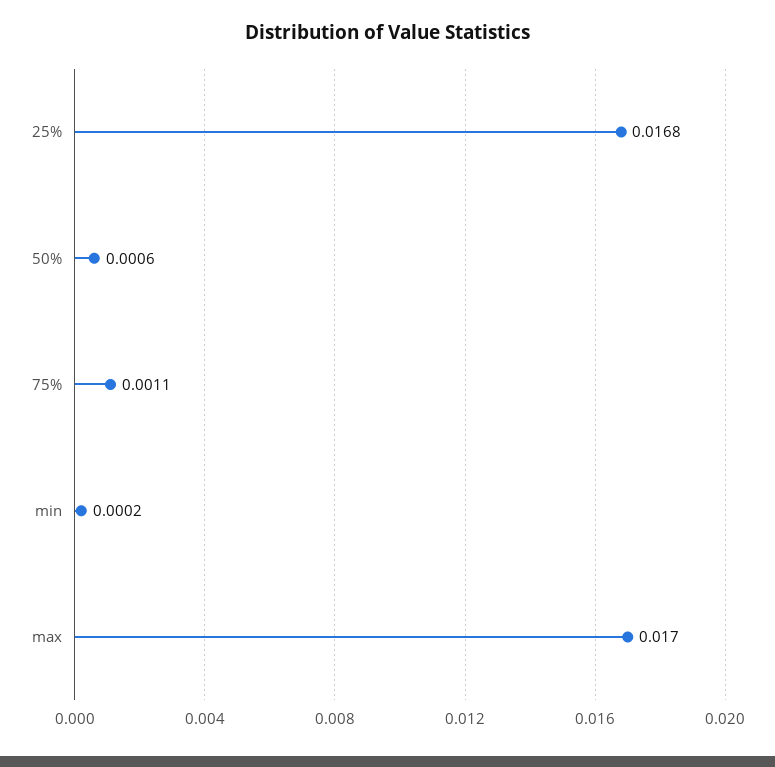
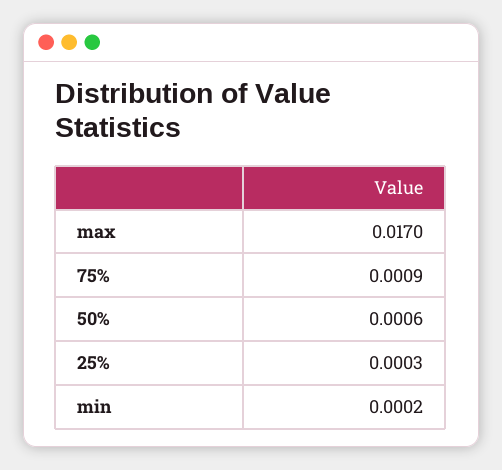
  {
-   "25%": 0.0168,
+   "25%": 0.0003,
    "50%": 0.0006,
-   "75%": 0.0011,
+   "75%": 0.0009,
    "min": 0.0002,
    "max": 0.017
  }

